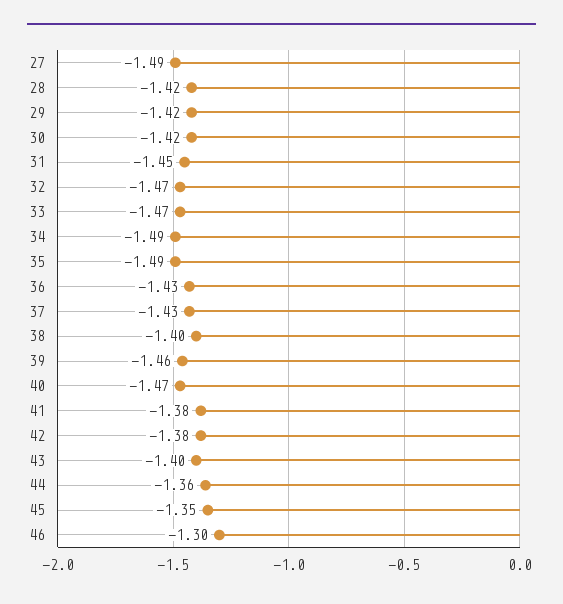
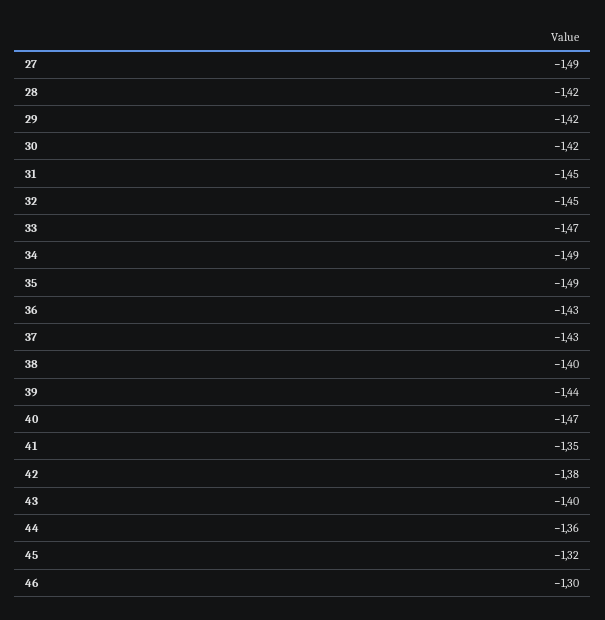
  {
    "27": -1.49,
    "28": -1.42,
    "29": -1.42,
    "30": -1.42,
    "31": -1.45,
-   "32": -1.47,
+   "32": -1.45,
    "33": -1.47,
    "34": -1.49,
    "35": -1.49,
    "36": -1.43,
    "37": -1.43,
    "38": -1.4,
-   "39": -1.46,
+   "39": -1.44,
    "40": -1.47,
-   "41": -1.38,
+   "41": -1.35,
    "42": -1.38,
    "43": -1.4,
    "44": -1.36,
-   "45": -1.35,
+   "45": -1.32,
    "46": -1.3
  }

